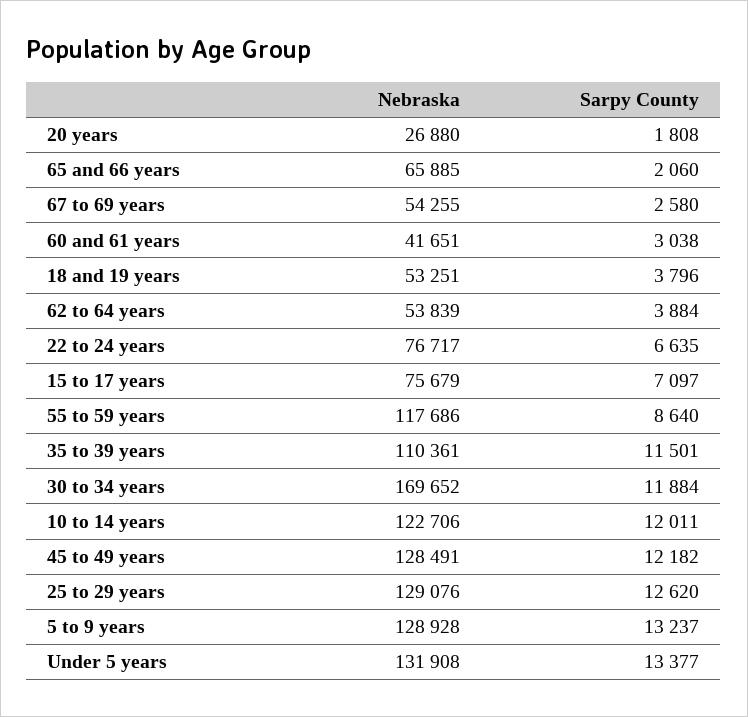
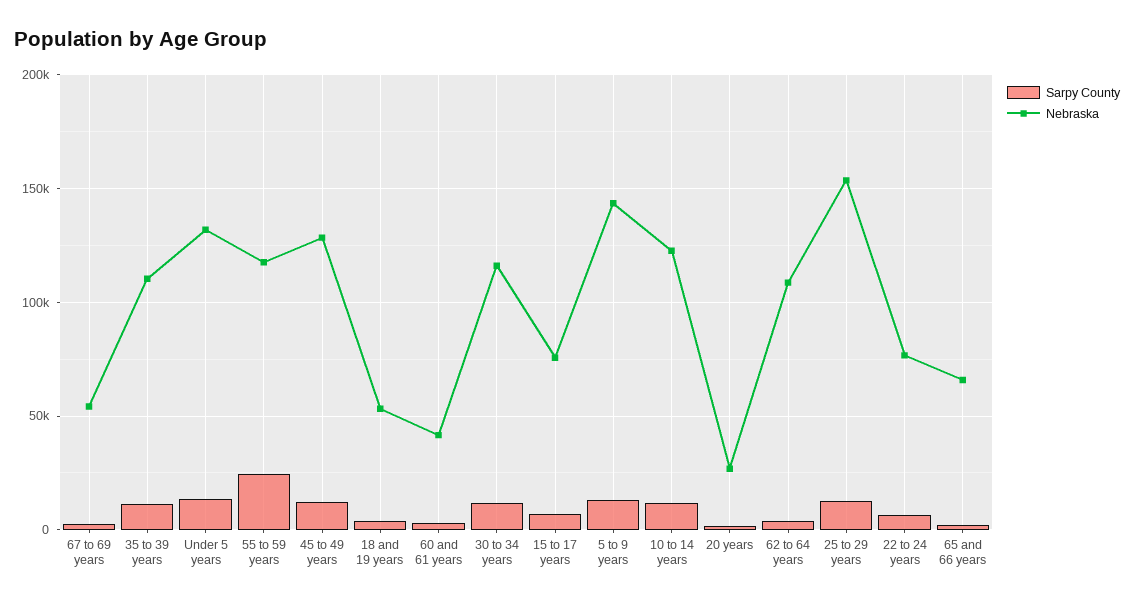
  {
    "Nebraska": {
      "20 years": 26880,
      "65 and 66 years": 65885,
      "67 to 69 years": 54255,
      "60 and 61 years": 41651,
      "18 and 19 years": 53251,
-     "62 to 64 years": 53839,
+     "62 to 64 years": 110000,
      "22 to 24 years": 76717,
      "15 to 17 years": 75679,
      "55 to 59 years": 117686,
      "35 to 39 years": 110361,
-     "30 to 34 years": 169652,
+     "30 to 34 years": 115000,
      "10 to 14 years": 122706,
      "45 to 49 years": 128491,
-     "25 to 29 years": 129076,
+     "25 to 29 years": 155000,
-     "5 to 9 years": 128928,
+     "5 to 9 years": 145000,
      "Under 5 years": 131908
    },
    "Sarpy County": {
      "20 years": 1808,
      "65 and 66 years": 2060,
      "67 to 69 years": 2580,
      "60 and 61 years": 3038,
      "18 and 19 years": 3796,
      "62 to 64 years": 3884,
      "22 to 24 years": 6635,
      "15 to 17 years": 7097,
-     "55 to 59 years": 8640,
+     "55 to 59 years": 25000,
      "35 to 39 years": 11501,
      "30 to 34 years": 11884,
      "10 to 14 years": 12011,
      "45 to 49 years": 12182,
      "25 to 29 years": 12620,
      "5 to 9 years": 13237,
      "Under 5 years": 13377
    }
  }

